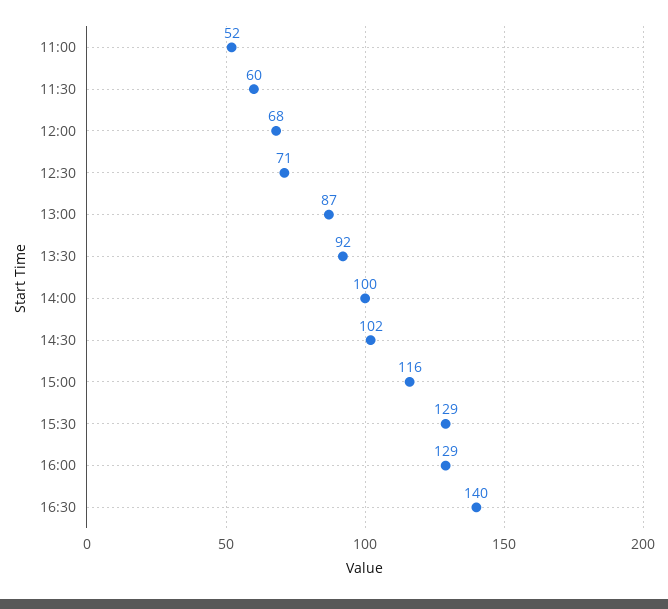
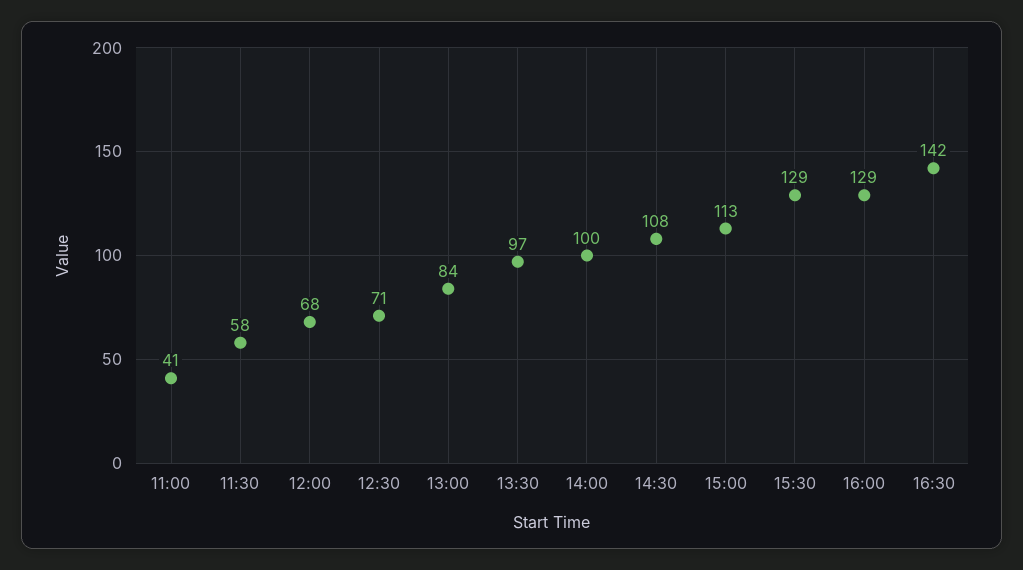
  {
-   "11:00": 52,
+   "11:00": 41,
-   "11:30": 60,
+   "11:30": 58,
    "12:00": 68,
    "12:30": 71,
-   "13:00": 87,
+   "13:00": 84,
-   "13:30": 92,
+   "13:30": 97,
    "14:00": 100,
-   "14:30": 102,
+   "14:30": 108,
-   "15:00": 116,
+   "15:00": 113,
    "15:30": 129,
    "16:00": 129,
-   "16:30": 140
+   "16:30": 142
  }

